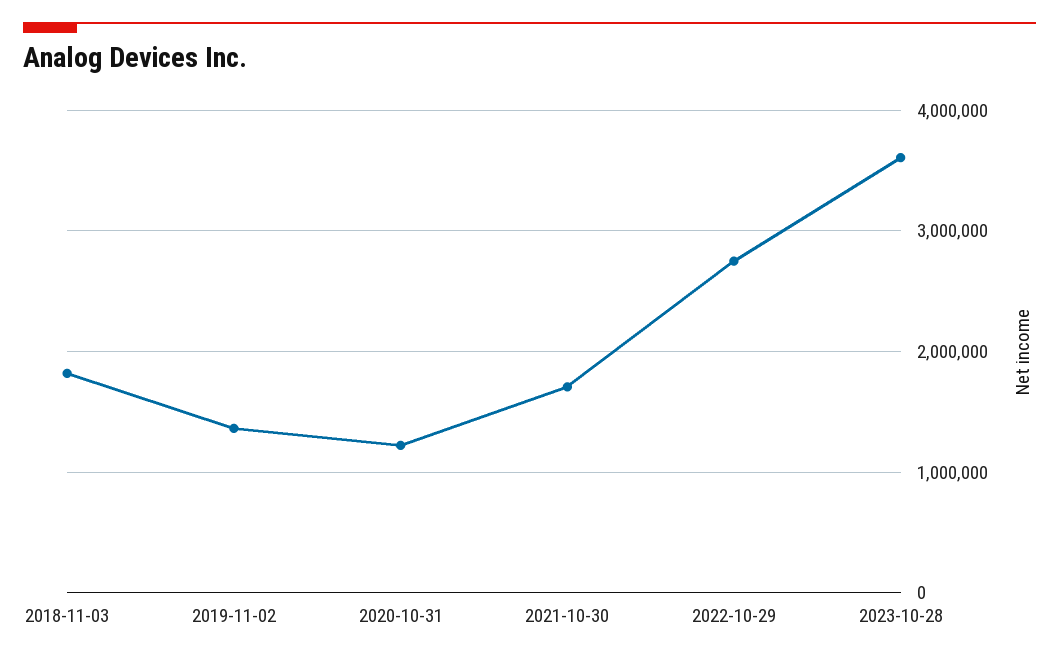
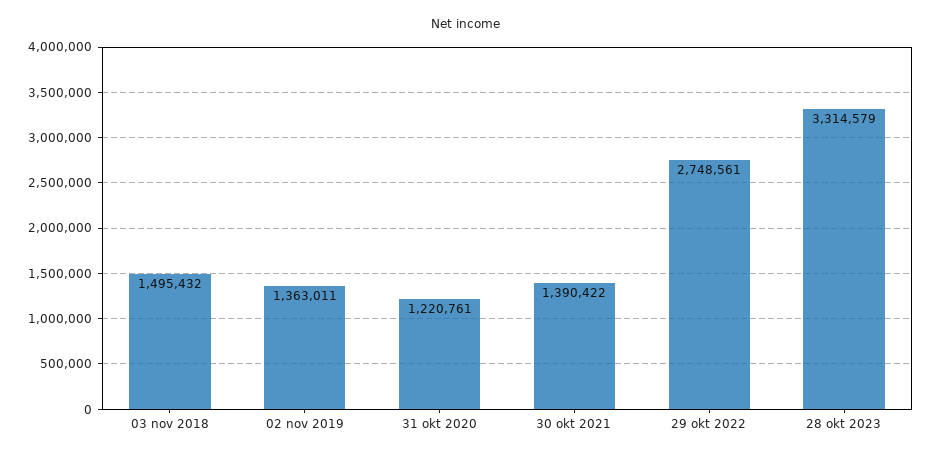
  {
-   "2018-11-03": 1800000,
+   "2018-11-03": 1495432,
    "2019-11-02": 1363011,
    "2020-10-31": 1220761,
-   "2021-10-30": 1700000,
+   "2021-10-30": 1390422,
    "2022-10-29": 2748561,
-   "2023-10-28": 3600000
+   "2023-10-28": 3314579
  }

